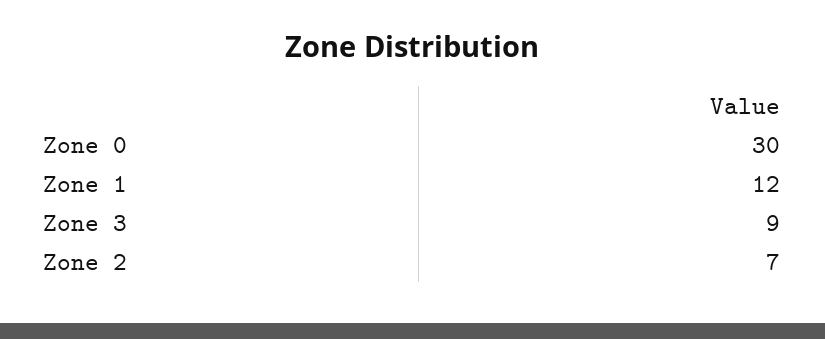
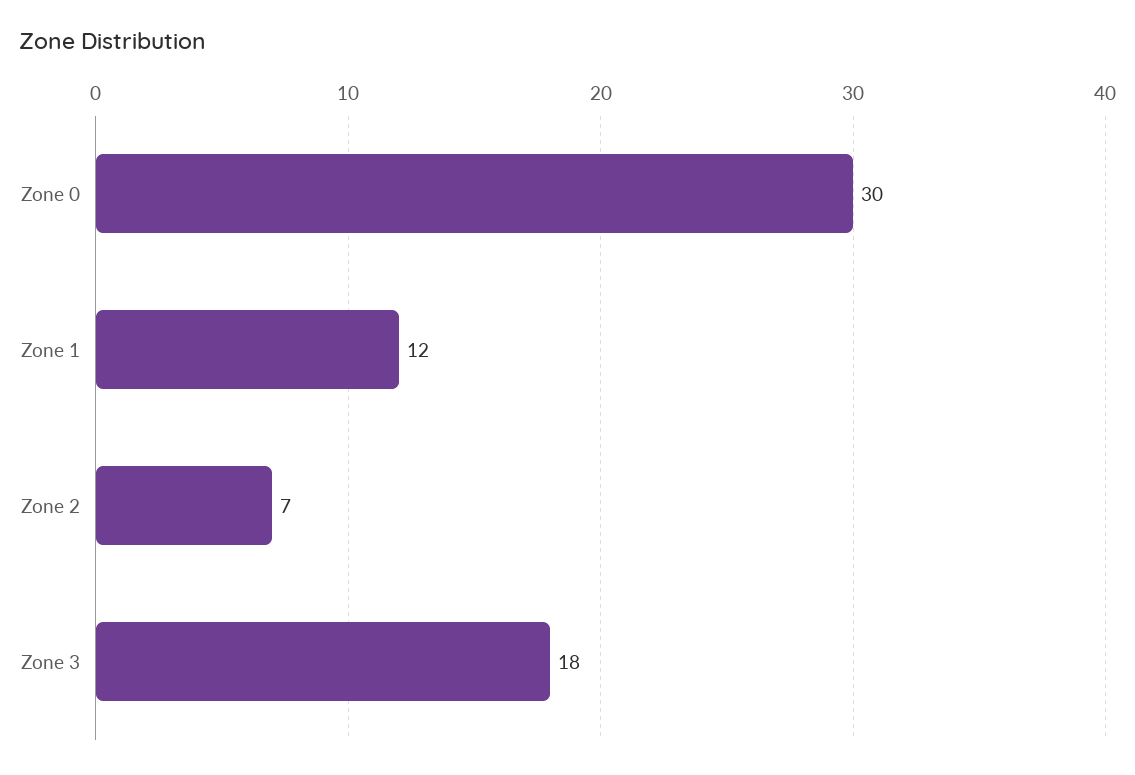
  {
    "Zone 0": 30,
    "Zone 1": 12,
-   "Zone 3": 9,
+   "Zone 3": 18,
    "Zone 2": 7
  }

